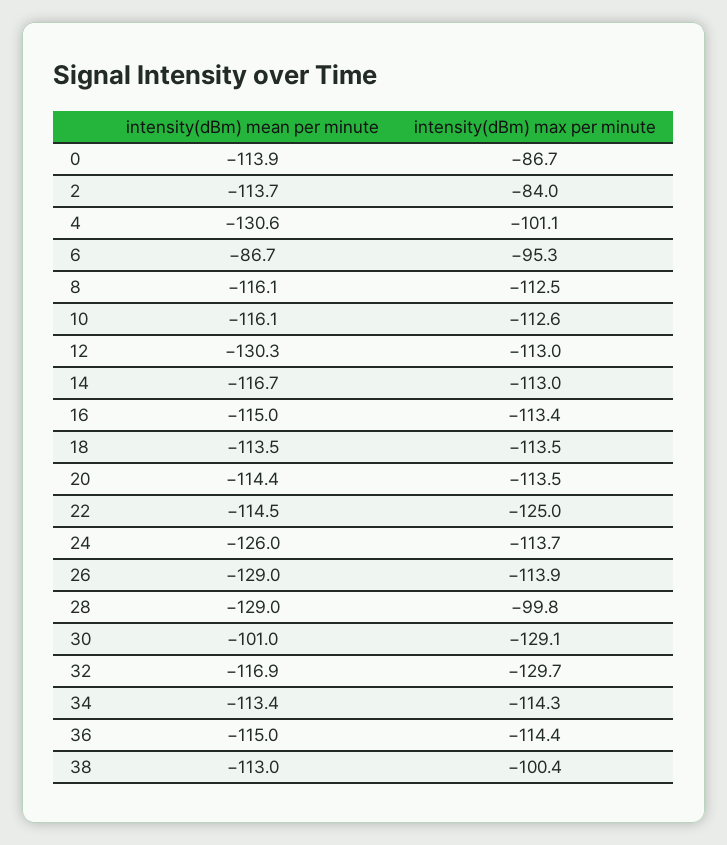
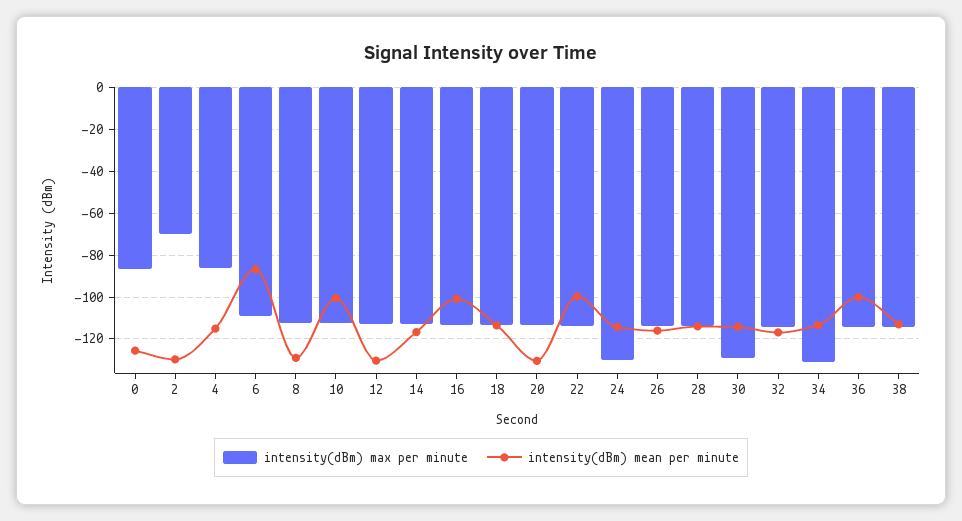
  {
    "intensity(dBm) mean per minute": {
-     "0": -113.9,
+     "0": -125,
-     "2": -113.7,
+     "2": -130,
-     "4": -130.6,
+     "4": -115,
      "6": -86.7,
-     "8": -116.1,
+     "8": -130,
-     "10": -116.1,
+     "10": -100,
      "12": -130.3,
      "14": -116.7,
-     "16": -115,
+     "16": -100,
      "18": -113.5,
-     "20": -114.4,
+     "20": -130,
-     "22": -114.5,
+     "22": -100,
-     "24": -126,
+     "24": -115,
-     "26": -129,
+     "26": -115,
-     "28": -129,
+     "28": -115,
-     "30": -101,
+     "30": -115,
      "32": -116.9,
      "34": -113.4,
-     "36": -115,
+     "36": -100,
      "38": -113
    },
    "intensity(dBm) max per minute": {
      "0": -86.7,
-     "2": -84,
+     "2": -70,
-     "4": -101.1,
+     "4": -85,
-     "6": -95.3,
+     "6": -110,
      "8": -112.5,
      "10": -112.6,
      "12": -113,
      "14": -113,
      "16": -113.4,
      "18": -113.5,
      "20": -113.5,
-     "22": -125,
+     "22": -115,
-     "24": -113.7,
+     "24": -130,
      "26": -113.9,
-     "28": -99.8,
+     "28": -115,
      "30": -129.1,
-     "32": -129.7,
+     "32": -115,
-     "34": -114.3,
+     "34": -130,
      "36": -114.4,
-     "38": -100.4
+     "38": -115
    }
  }

